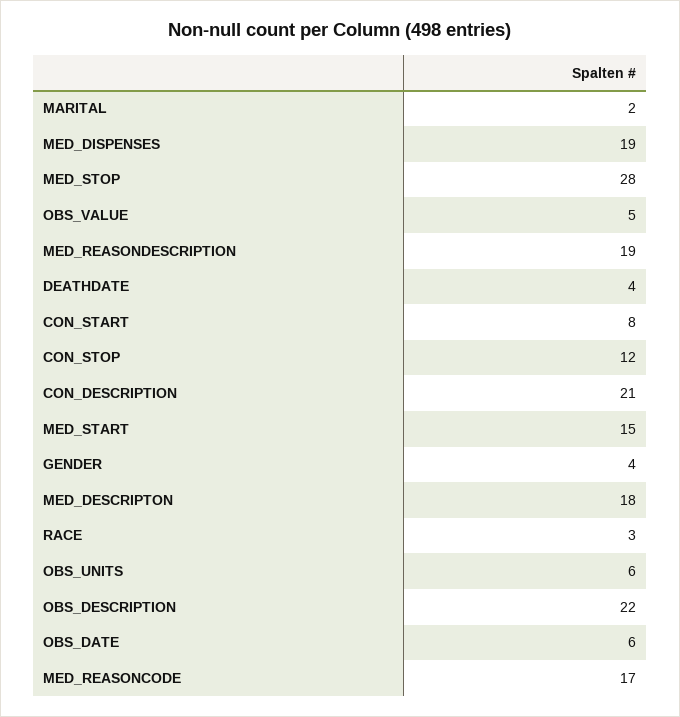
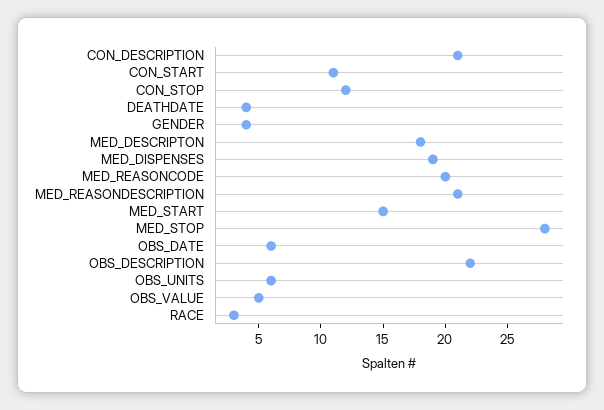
  {
-   "MARITAL": 2,
    "MED_DISPENSES": 19,
    "MED_STOP": 28,
    "OBS_VALUE": 5,
-   "MED_REASONDESCRIPTION": 19,
+   "MED_REASONDESCRIPTION": 21,
    "DEATHDATE": 4,
-   "CON_START": 8,
+   "CON_START": 11,
    "CON_STOP": 12,
    "CON_DESCRIPTION": 21,
    "MED_START": 15,
    "GENDER": 4,
    "MED_DESCRIPTON": 18,
    "RACE": 3,
    "OBS_UNITS": 6,
    "OBS_DESCRIPTION": 22,
    "OBS_DATE": 6,
-   "MED_REASONCODE": 17
+   "MED_REASONCODE": 20
  }

